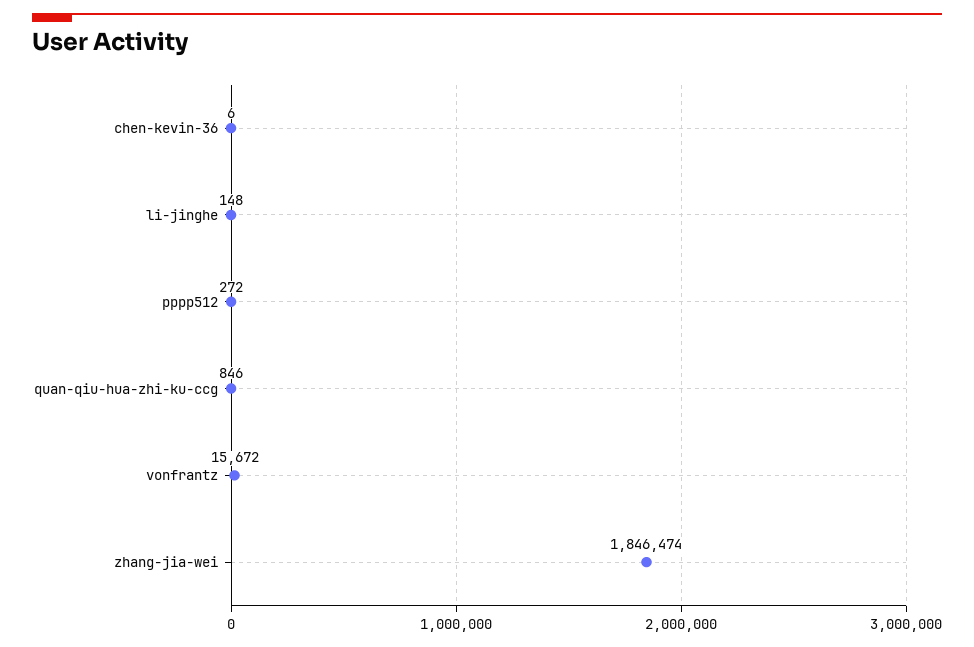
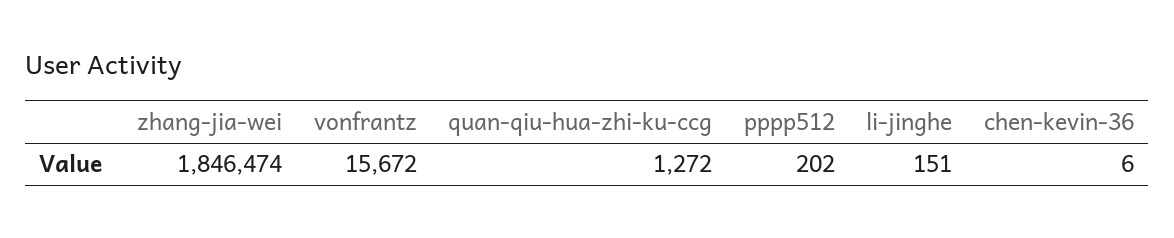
  {
    "chen-kevin-36": 6,
-   "li-jinghe": 148,
+   "li-jinghe": 151,
-   "pppp512": 272,
+   "pppp512": 202,
-   "quan-qiu-hua-zhi-ku-ccg": 846,
+   "quan-qiu-hua-zhi-ku-ccg": 1272,
    "vonfrantz": 15672,
    "zhang-jia-wei": 1846474
  }

